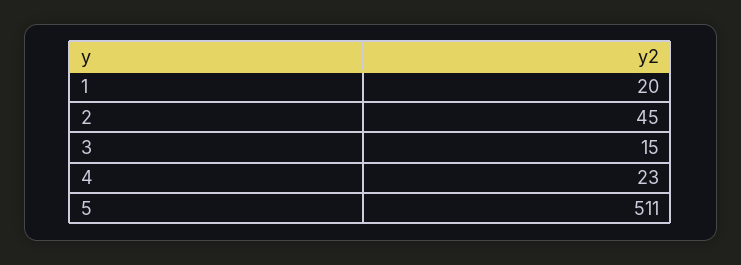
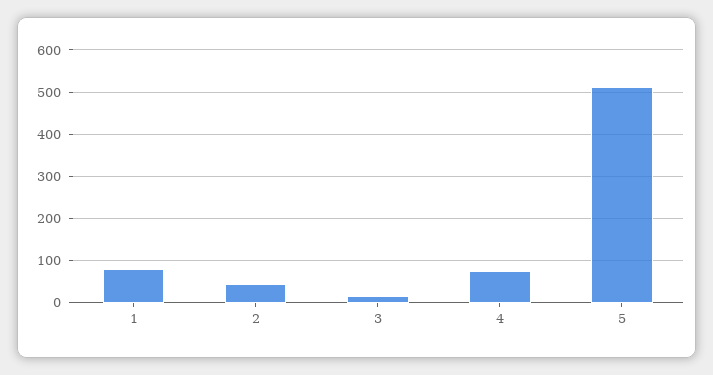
  {
-   "1": 20,
+   "1": 80,
    "2": 45,
    "3": 15,
-   "4": 23,
+   "4": 80,
    "5": 511
  }

